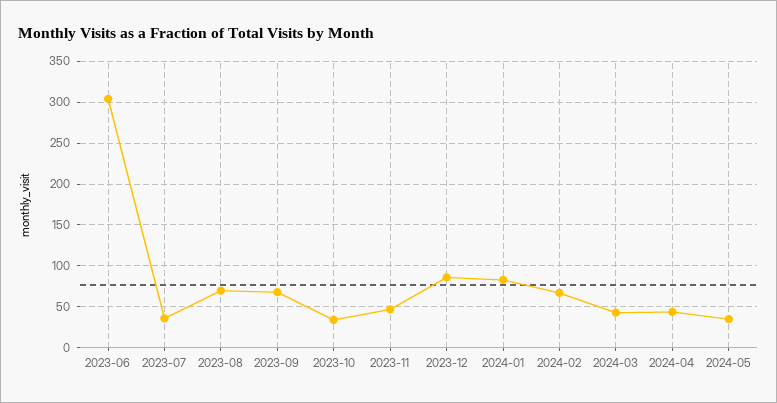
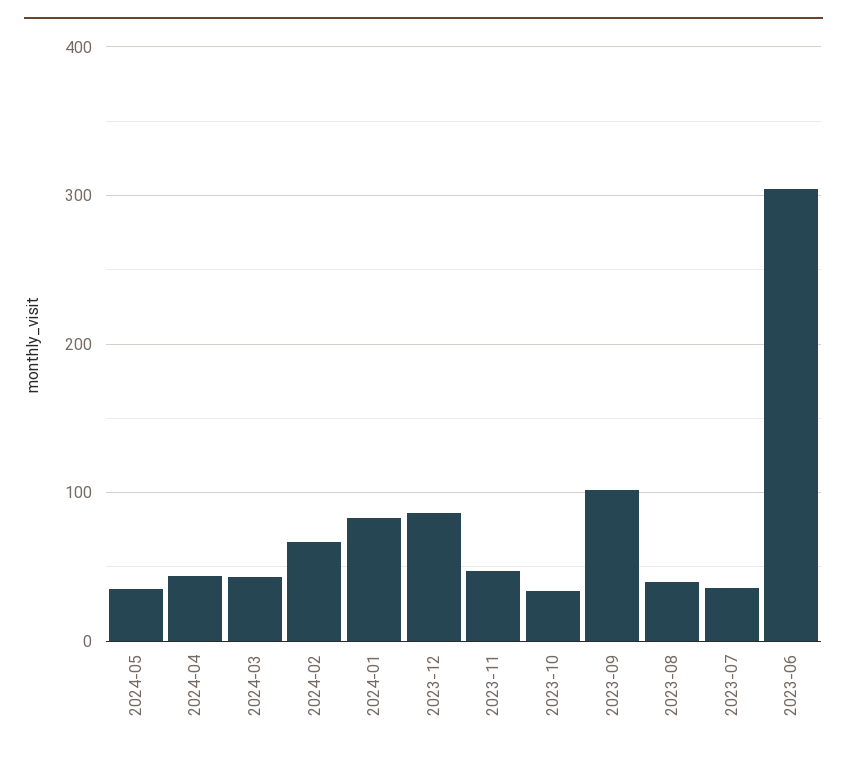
  {
    "2023-06": 300,
    "2023-07": 40,
-   "2023-08": 70,
+   "2023-08": 40,
-   "2023-09": 70,
+   "2023-09": 100,
    "2023-10": 30,
    "2023-11": 50,
    "2023-12": 90,
    "2024-01": 80,
    "2024-02": 70,
    "2024-03": 40,
    "2024-04": 40,
    "2024-05": 40
  }

